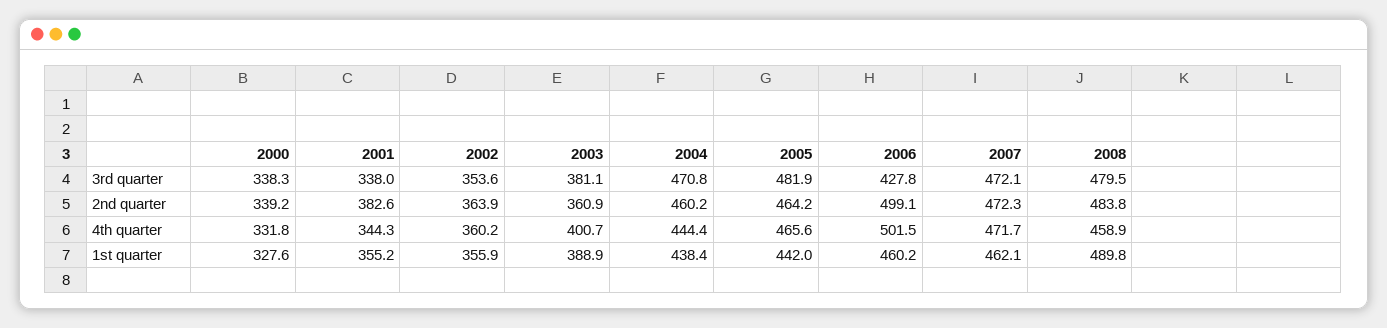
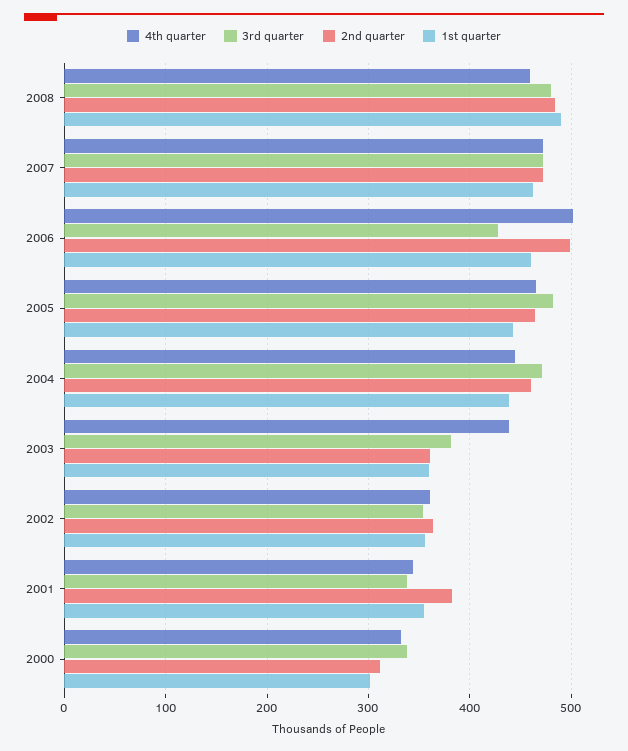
  {
    "3rd quarter": {
      "2000": 338.3,
      "2001": 338,
      "2002": 353.6,
      "2003": 381.1,
      "2004": 470.8,
      "2005": 481.9,
      "2006": 427.8,
      "2007": 472.1,
      "2008": 479.5
    },
    "2nd quarter": {
-     "2000": 339.2,
+     "2000": 310,
      "2001": 382.6,
      "2002": 363.9,
      "2003": 360.9,
      "2004": 460.2,
      "2005": 464.2,
      "2006": 499.1,
      "2007": 472.3,
      "2008": 483.8
    },
    "4th quarter": {
      "2000": 331.8,
      "2001": 344.3,
      "2002": 360.2,
-     "2003": 400.7,
+     "2003": 440,
      "2004": 444.4,
      "2005": 465.6,
      "2006": 501.5,
      "2007": 471.7,
      "2008": 458.9
    },
    "1st quarter": {
-     "2000": 327.6,
+     "2000": 300,
      "2001": 355.2,
      "2002": 355.9,
-     "2003": 388.9,
+     "2003": 360,
      "2004": 438.4,
      "2005": 442,
      "2006": 460.2,
      "2007": 462.1,
      "2008": 489.8
    }
  }

